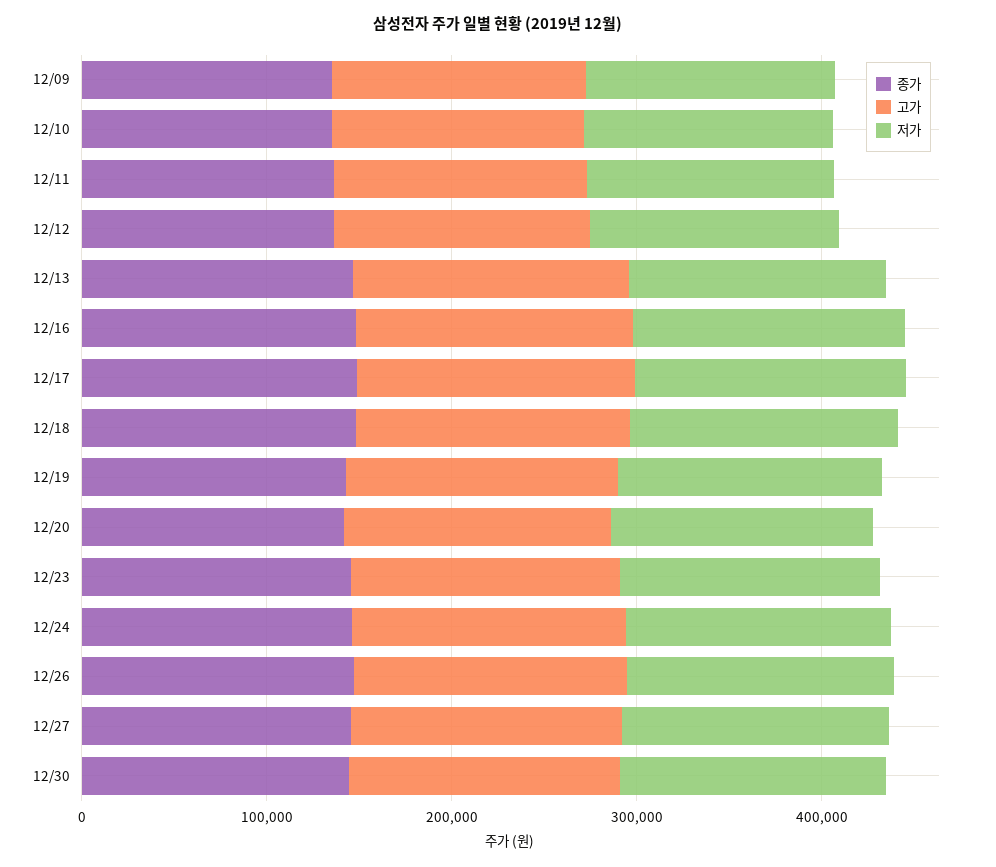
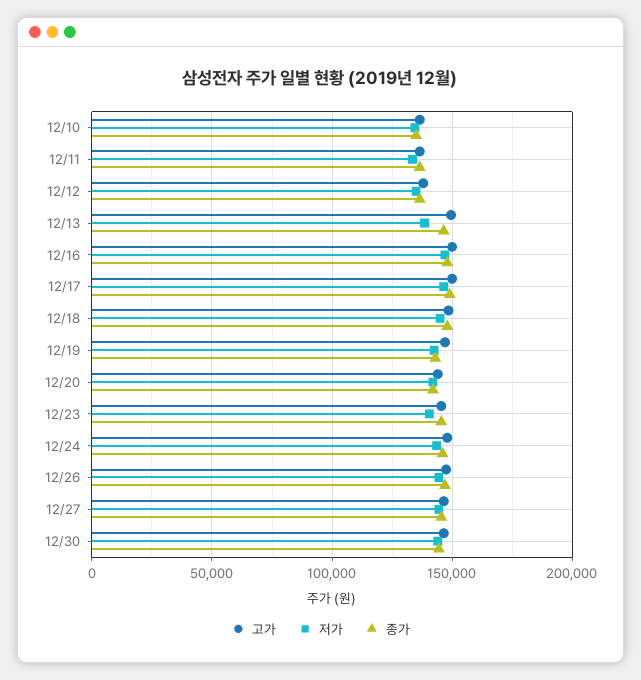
  {
    "종가": {
-     "12/09": 140000,
      "12/10": 135000,
      "12/11": 135000,
      "12/12": 135000,
      "12/13": 145000,
      "12/16": 150000,
      "12/17": 150000,
      "12/18": 150000,
      "12/19": 145000,
      "12/20": 140000,
      "12/23": 145000,
      "12/24": 145000,
      "12/26": 145000,
      "12/27": 145000,
      "12/30": 145000
    },
    "고가": {
-     "12/09": 140000,
      "12/10": 135000,
      "12/11": 135000,
      "12/12": 140000,
      "12/13": 150000,
      "12/16": 150000,
      "12/17": 150000,
      "12/18": 150000,
      "12/19": 145000,
      "12/20": 145000,
      "12/23": 145000,
      "12/24": 150000,
      "12/26": 150000,
      "12/27": 145000,
      "12/30": 145000
    },
    "저가": {
-     "12/09": 140000,
      "12/10": 135000,
      "12/11": 135000,
      "12/12": 135000,
      "12/13": 140000,
      "12/16": 145000,
      "12/17": 145000,
      "12/18": 145000,
      "12/19": 145000,
      "12/20": 140000,
      "12/23": 140000,
      "12/24": 145000,
      "12/26": 145000,
      "12/27": 145000,
      "12/30": 145000
    }
  }

